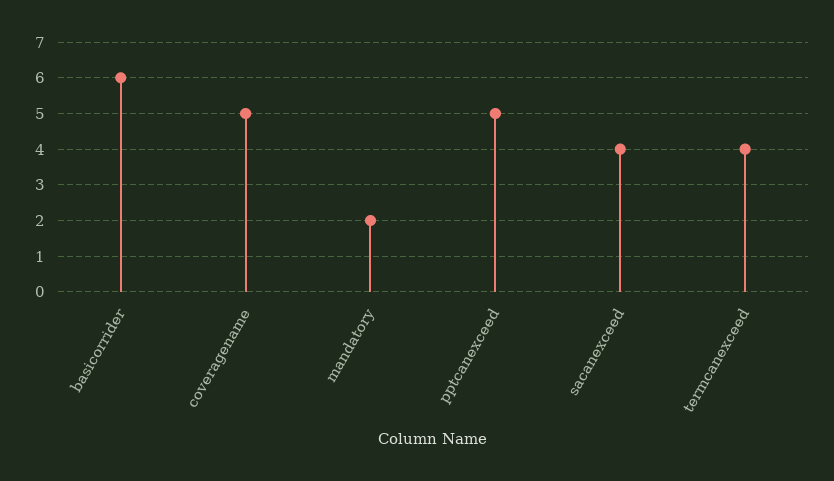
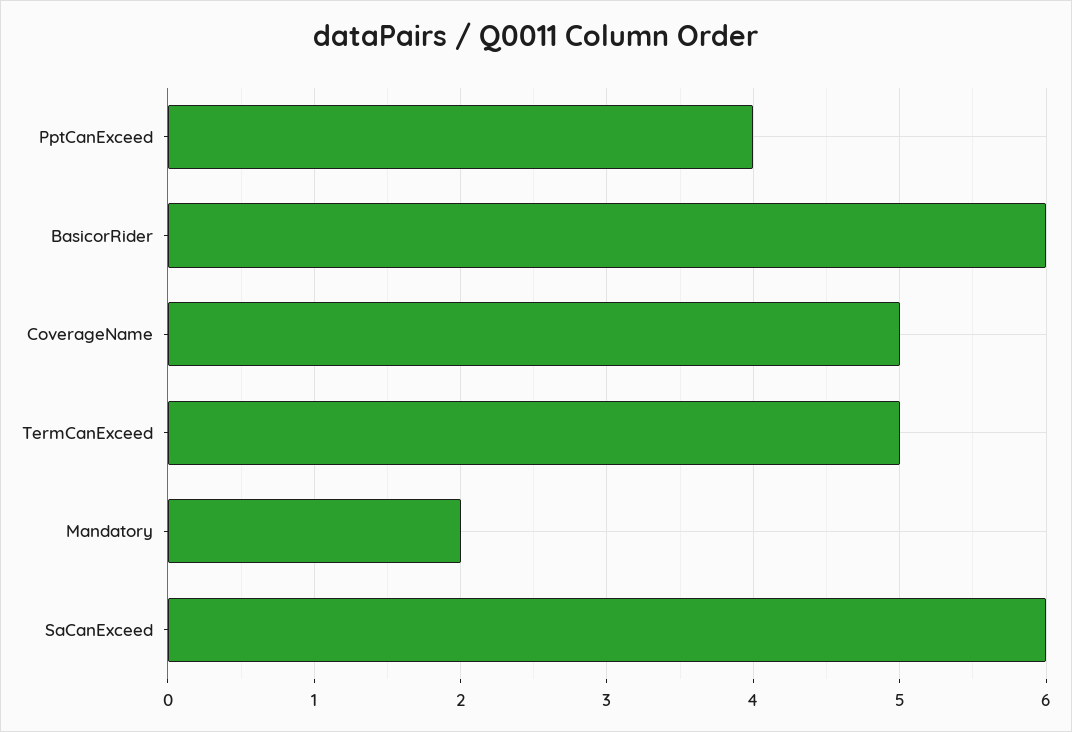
  {
    "basicorrider": 6,
    "coveragename": 5,
    "mandatory": 2,
-   "pptcanexceed": 5,
+   "pptcanexceed": 4,
-   "sacanexceed": 4,
+   "sacanexceed": 6,
-   "termcanexceed": 4
+   "termcanexceed": 5
  }

